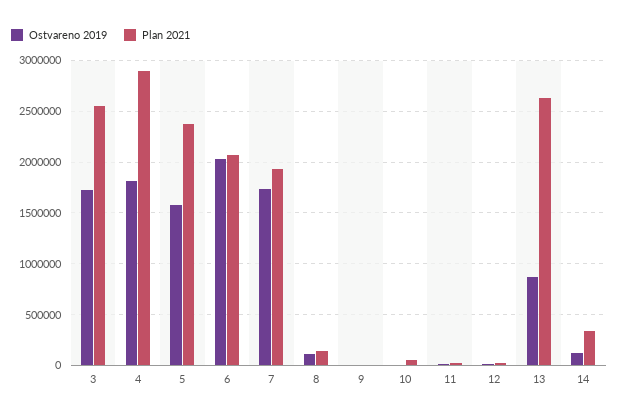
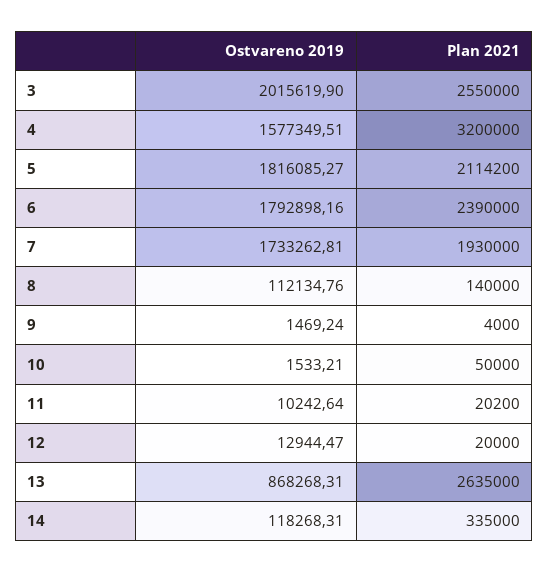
  {
    "Ostvareno 2019": {
-     "3": 1700000,
+     "3": 2015619.9,
-     "4": 1800000,
+     "4": 1577349.51,
-     "5": 1600000,
+     "5": 1816085.27,
-     "6": 2000000,
+     "6": 1792898.16,
      "7": 1733262.81,
      "8": 112134.76,
      "9": 1469.24,
      "10": 1533.21,
      "11": 10242.64,
      "12": 12944.47,
      "13": 868268.31,
      "14": 118268.31
    },
    "Plan 2021": {
      "3": 2550000,
-     "4": 2900000,
+     "4": 3200000,
-     "5": 2400000,
+     "5": 2114200,
-     "6": 2100000,
+     "6": 2390000,
      "7": 1930000,
      "8": 140000,
      "9": 4000,
      "10": 50000,
      "11": 20200,
      "12": 20000,
      "13": 2635000,
      "14": 335000
    }
  }

